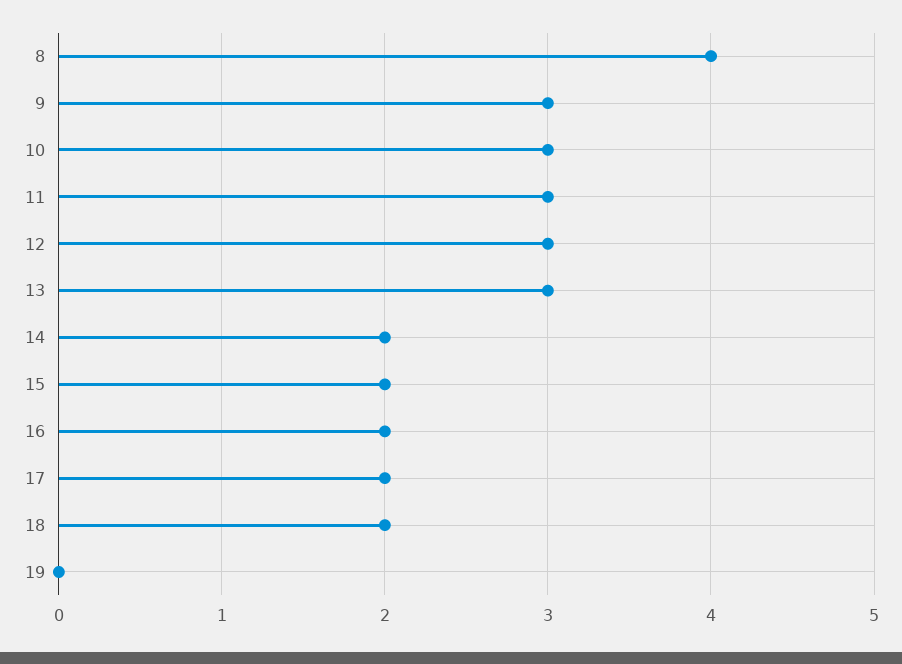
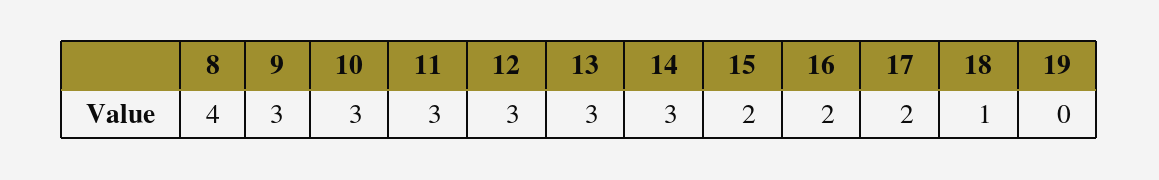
  {
    "8": 4,
    "9": 3,
    "10": 3,
    "11": 3,
    "12": 3,
    "13": 3,
-   "14": 2,
+   "14": 3,
    "15": 2,
    "16": 2,
    "17": 2,
-   "18": 2,
+   "18": 1,
    "19": 0
  }

